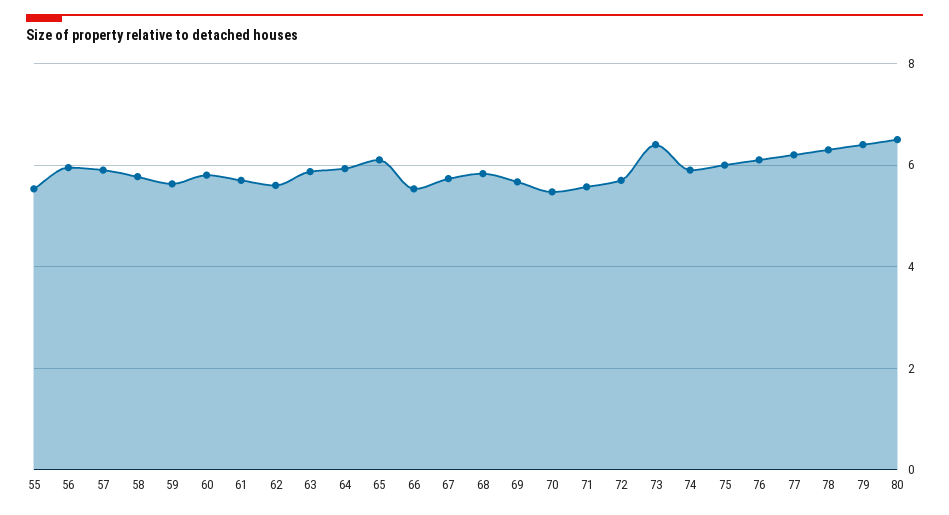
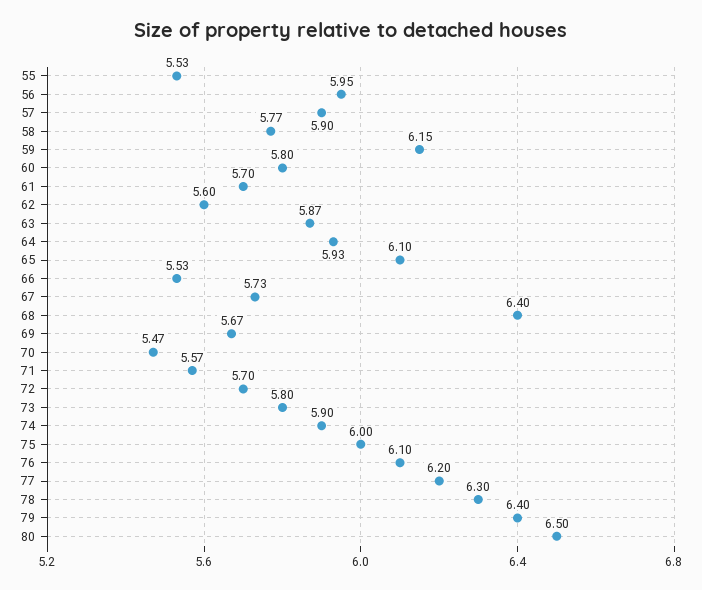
  {
    "55": 5.53,
    "56": 5.95,
    "57": 5.9,
    "58": 5.77,
-   "59": 5.6,
+   "59": 6.15,
    "60": 5.8,
    "61": 5.7,
    "62": 5.6,
    "63": 5.87,
    "64": 5.93,
    "65": 6.1,
    "66": 5.53,
    "67": 5.73,
-   "68": 5.8,
+   "68": 6.4,
    "69": 5.67,
    "70": 5.47,
    "71": 5.57,
    "72": 5.7,
-   "73": 6.4,
+   "73": 5.8,
    "74": 5.9,
    "75": 6,
    "76": 6.1,
    "77": 6.2,
    "78": 6.3,
    "79": 6.4,
    "80": 6.5
  }

